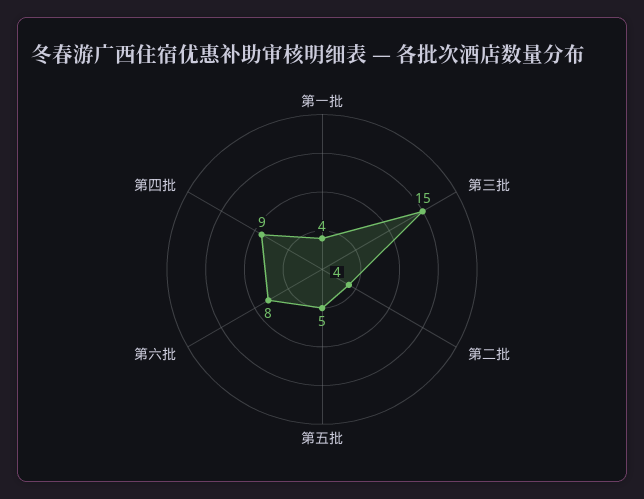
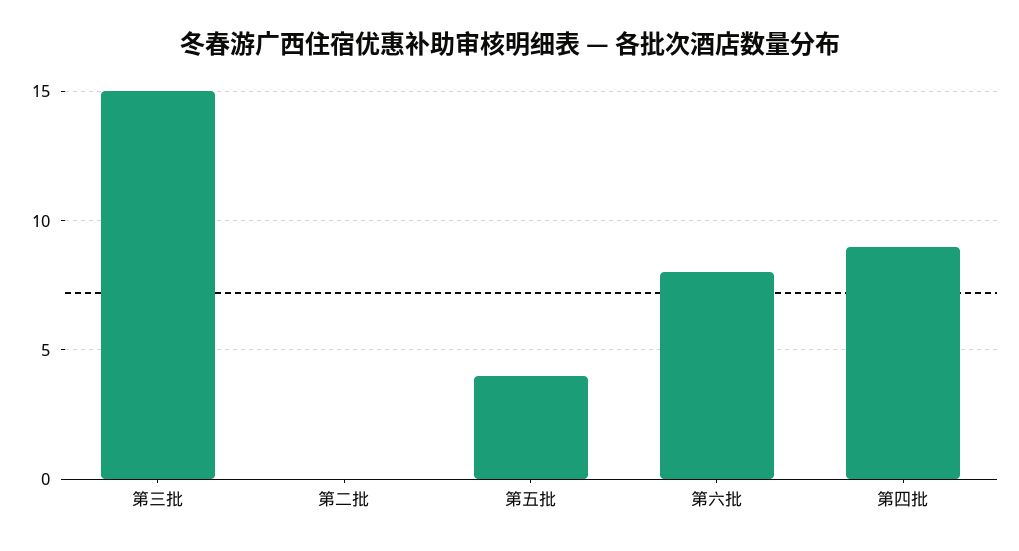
  {
-   "第一批": 4,
    "第三批": 15,
-   "第二批": 4,
+   "第二批": 0,
-   "第五批": 5,
+   "第五批": 4,
    "第六批": 8,
    "第四批": 9
  }

